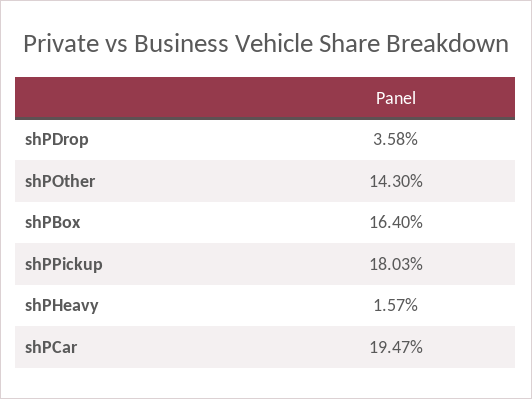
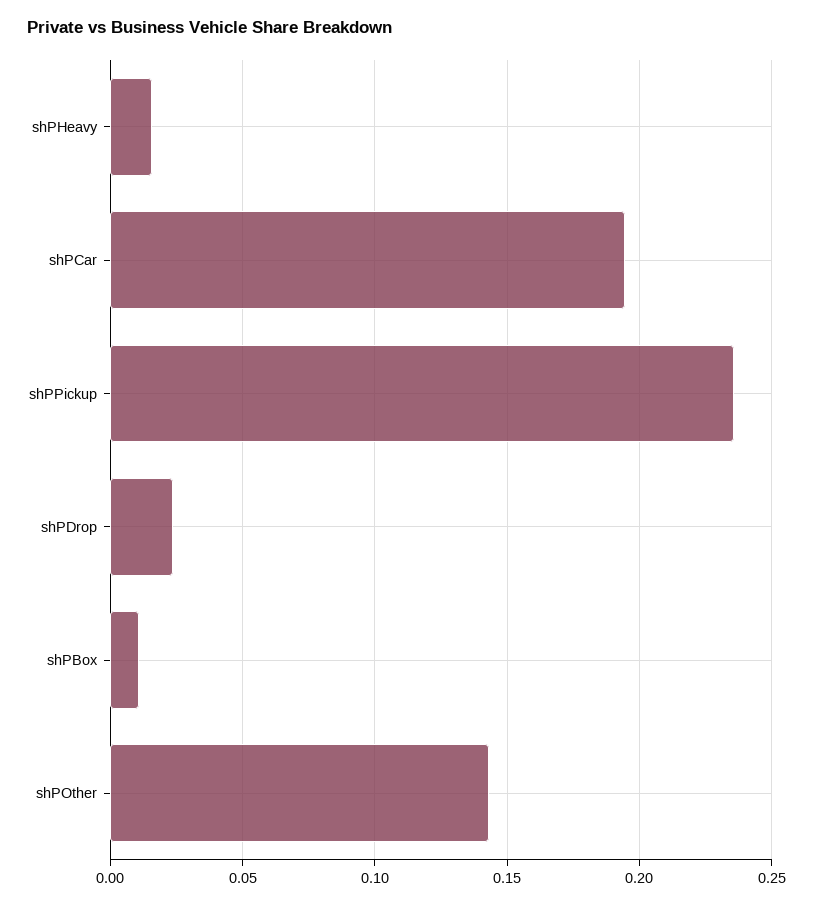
  {
-   "shPDrop": 0.0358,
+   "shPDrop": 0.025,
    "shPOther": 0.143,
-   "shPBox": 0.164,
+   "shPBox": 0.01,
-   "shPPickup": 0.1803,
+   "shPPickup": 0.235,
    "shPHeavy": 0.0157,
    "shPCar": 0.1947
  }

